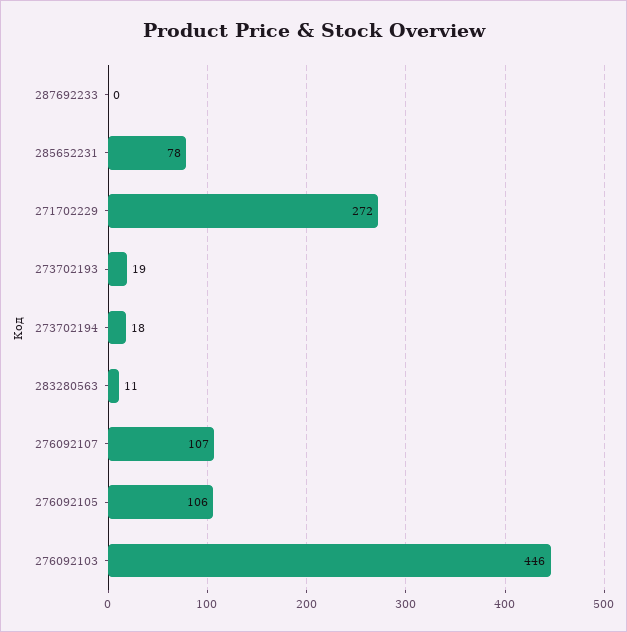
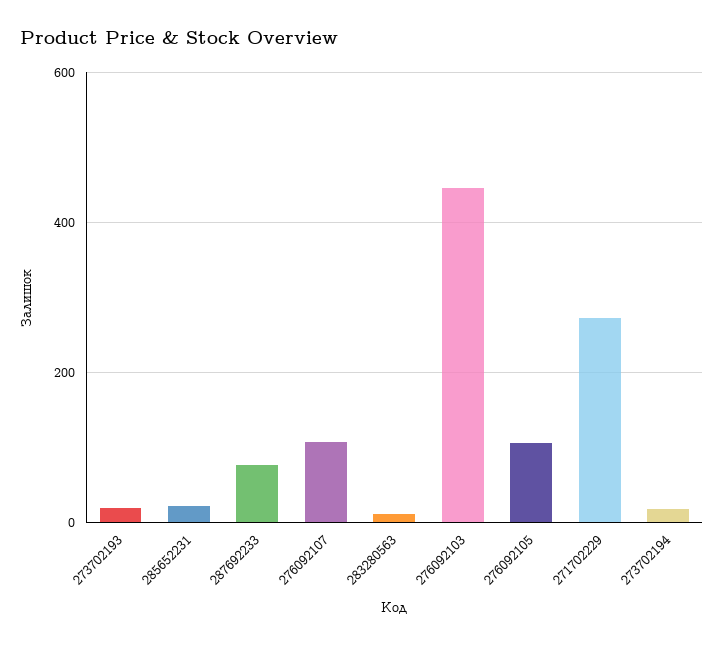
  {
-   "287692233": 0,
+   "287692233": 80,
-   "285652231": 78,
+   "285652231": 20,
    "271702229": 272,
    "273702193": 19,
    "273702194": 18,
    "283280563": 11,
    "276092107": 107,
    "276092105": 106,
    "276092103": 446
  }

